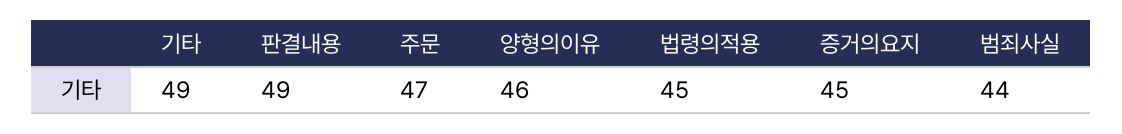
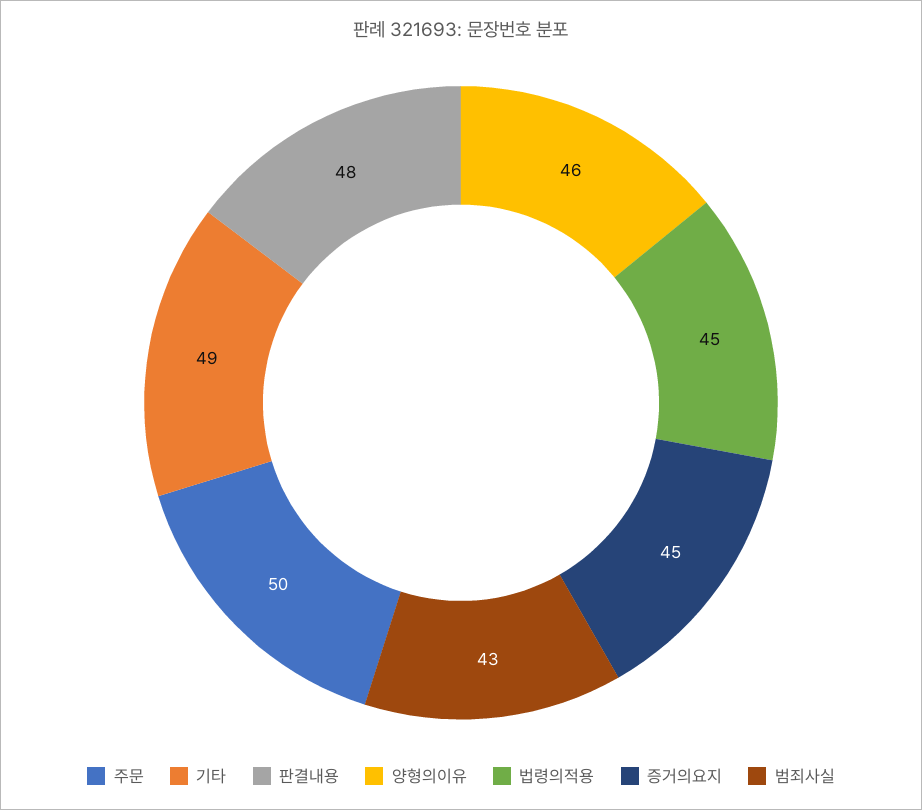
  {
    "기타": 49,
-   "판결내용": 49,
+   "판결내용": 48,
-   "주문": 47,
+   "주문": 50,
    "양형의이유": 46,
    "법령의적용": 45,
    "증거의요지": 45,
-   "범죄사실": 44
+   "범죄사실": 43
  }

